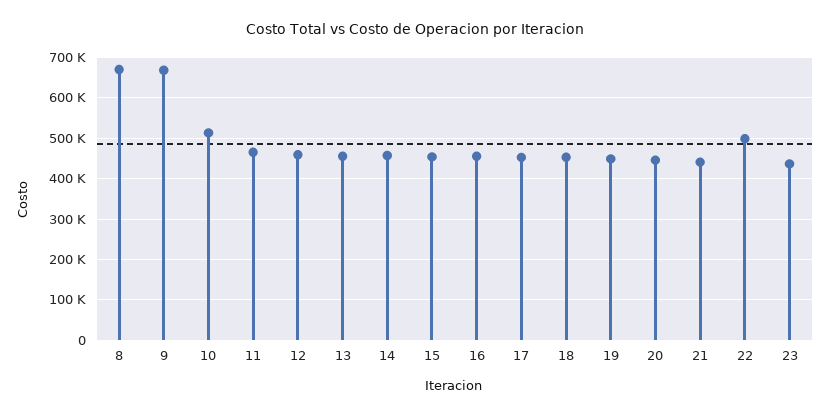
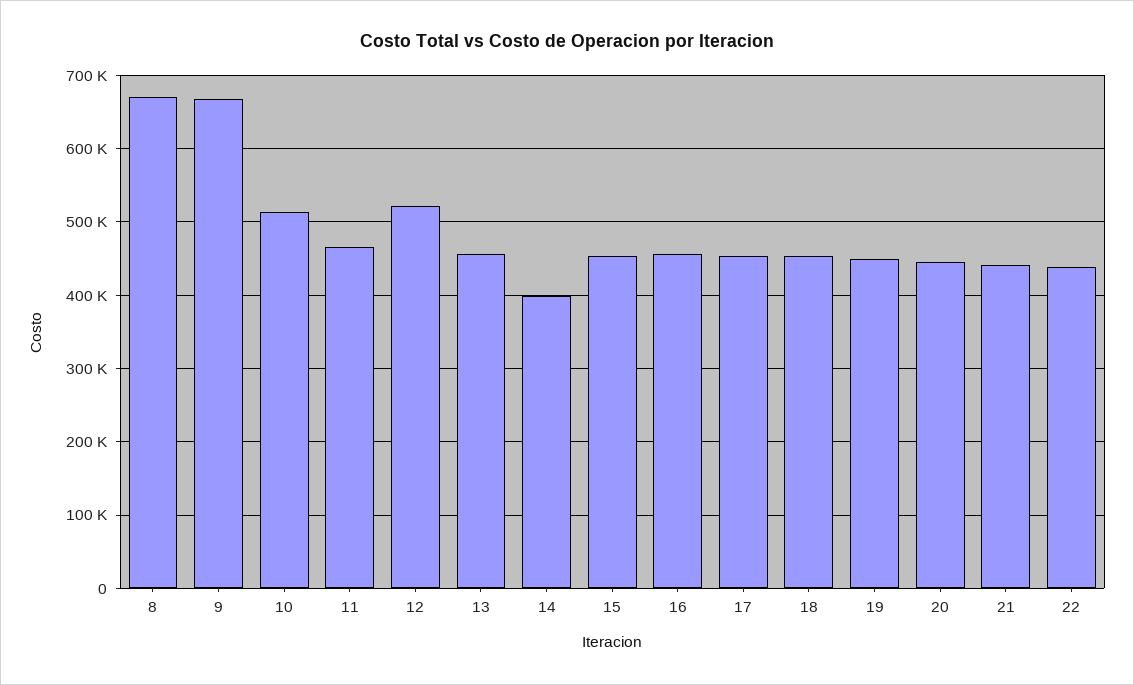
  {
    "8": 670000,
    "9": 670000,
    "10": 510000,
    "11": 470000,
-   "12": 460000,
+   "12": 520000,
    "13": 460000,
-   "14": 460000,
+   "14": 400000,
    "15": 450000,
    "16": 460000,
    "17": 450000,
    "18": 450000,
    "19": 450000,
    "20": 450000,
    "21": 440000,
-   "22": 500000,
+   "22": 440000
-   "23": 440000
  }

